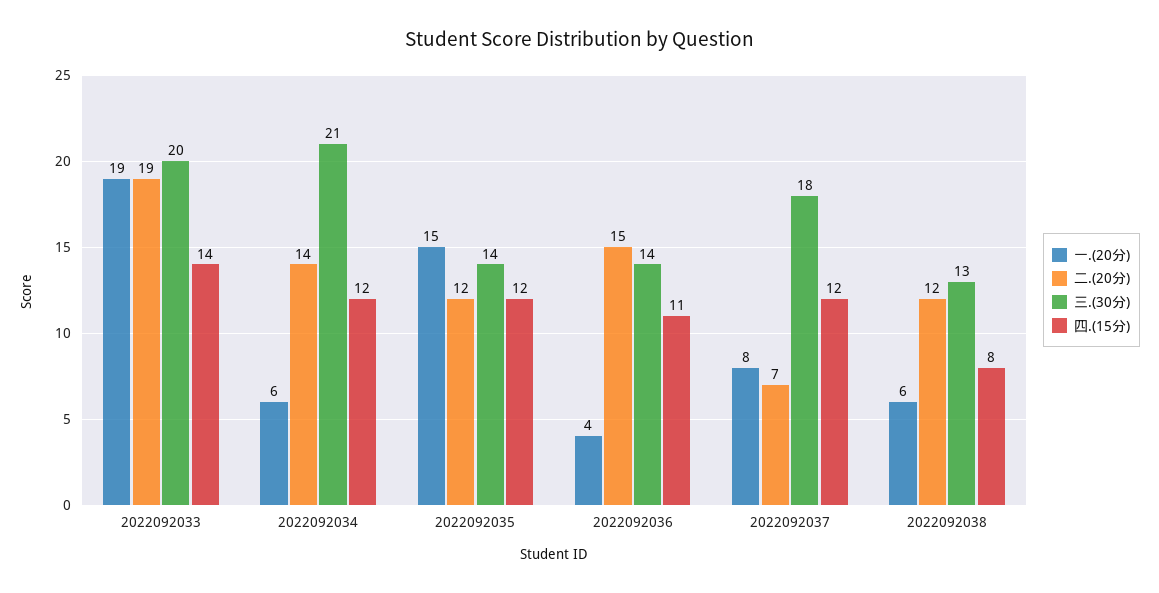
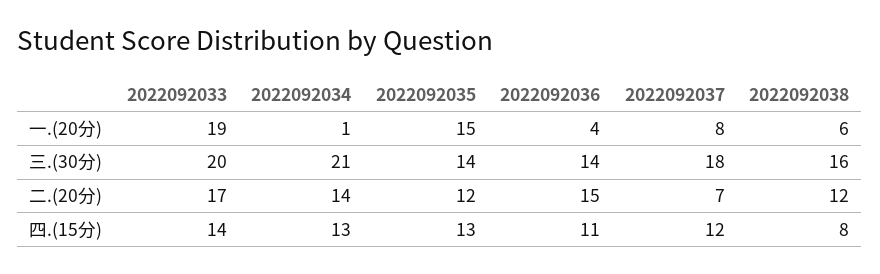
  {
    "一.(20分)": {
      "2022092033": 19,
-     "2022092034": 6,
+     "2022092034": 1,
      "2022092035": 15,
      "2022092036": 4,
      "2022092037": 8,
      "2022092038": 6
    },
    "二.(20分)": {
-     "2022092033": 19,
+     "2022092033": 17,
      "2022092034": 14,
      "2022092035": 12,
      "2022092036": 15,
      "2022092037": 7,
      "2022092038": 12
    },
    "三.(30分)": {
      "2022092033": 20,
      "2022092034": 21,
      "2022092035": 14,
      "2022092036": 14,
      "2022092037": 18,
-     "2022092038": 13
+     "2022092038": 16
    },
    "四.(15分)": {
      "2022092033": 14,
-     "2022092034": 12,
+     "2022092034": 13,
-     "2022092035": 12,
+     "2022092035": 13,
      "2022092036": 11,
      "2022092037": 12,
      "2022092038": 8
    }
  }

